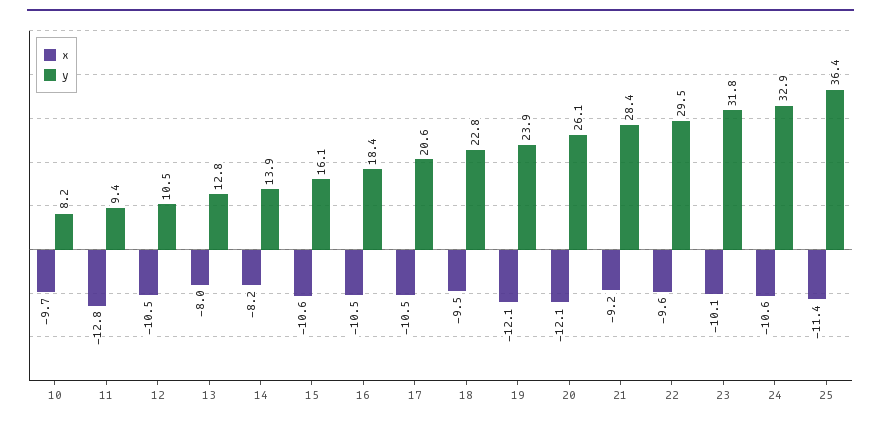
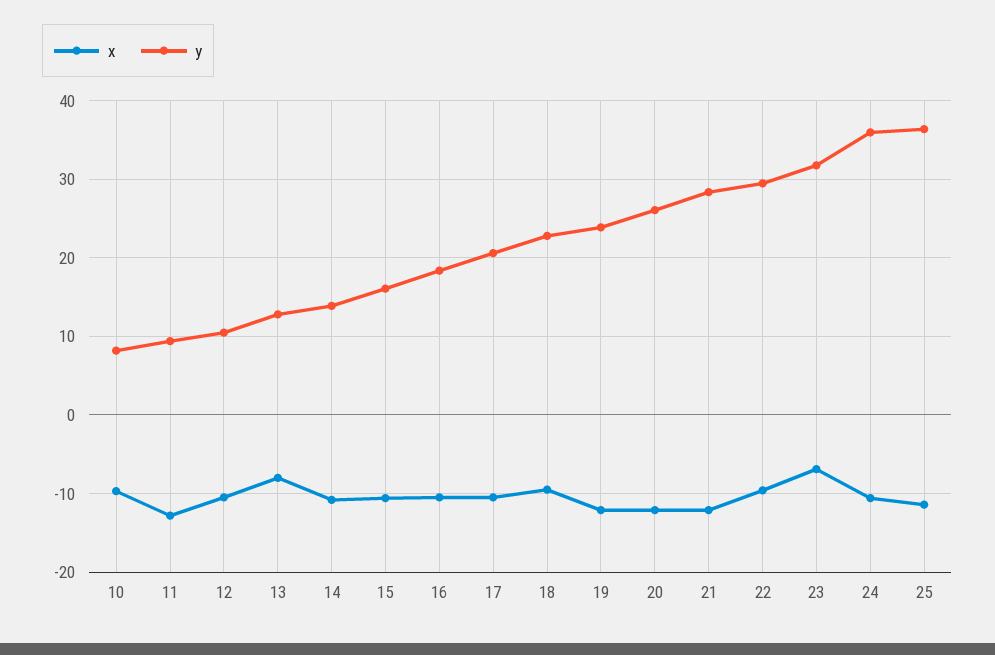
  {
    "x": {
      "10": -9.7,
      "11": -12.8,
      "12": -10.5,
      "13": -8,
-     "14": -8.2,
+     "14": -11,
      "15": -10.6,
      "16": -10.5,
      "17": -10.5,
      "18": -9.5,
      "19": -12.1,
      "20": -12.1,
-     "21": -9.2,
+     "21": -12,
      "22": -9.6,
-     "23": -10.1,
+     "23": -7,
      "24": -10.6,
      "25": -11.4
    },
    "y": {
      "10": 8.2,
      "11": 9.4,
      "12": 10.5,
      "13": 12.8,
      "14": 13.9,
      "15": 16.1,
      "16": 18.4,
      "17": 20.6,
      "18": 22.8,
      "19": 23.9,
      "20": 26.1,
      "21": 28.4,
      "22": 29.5,
      "23": 31.8,
-     "24": 32.9,
+     "24": 36,
      "25": 36.4
    }
  }

